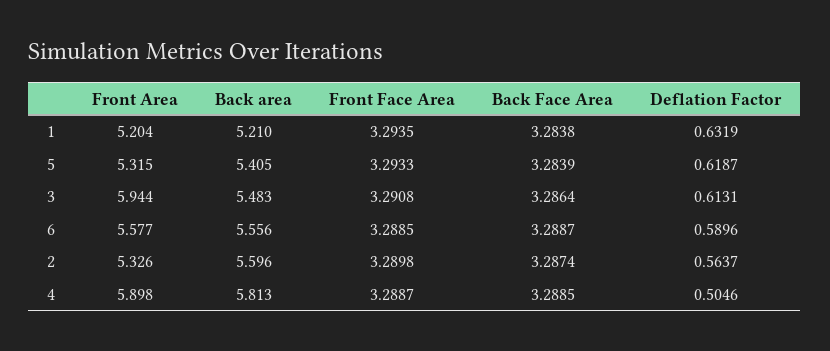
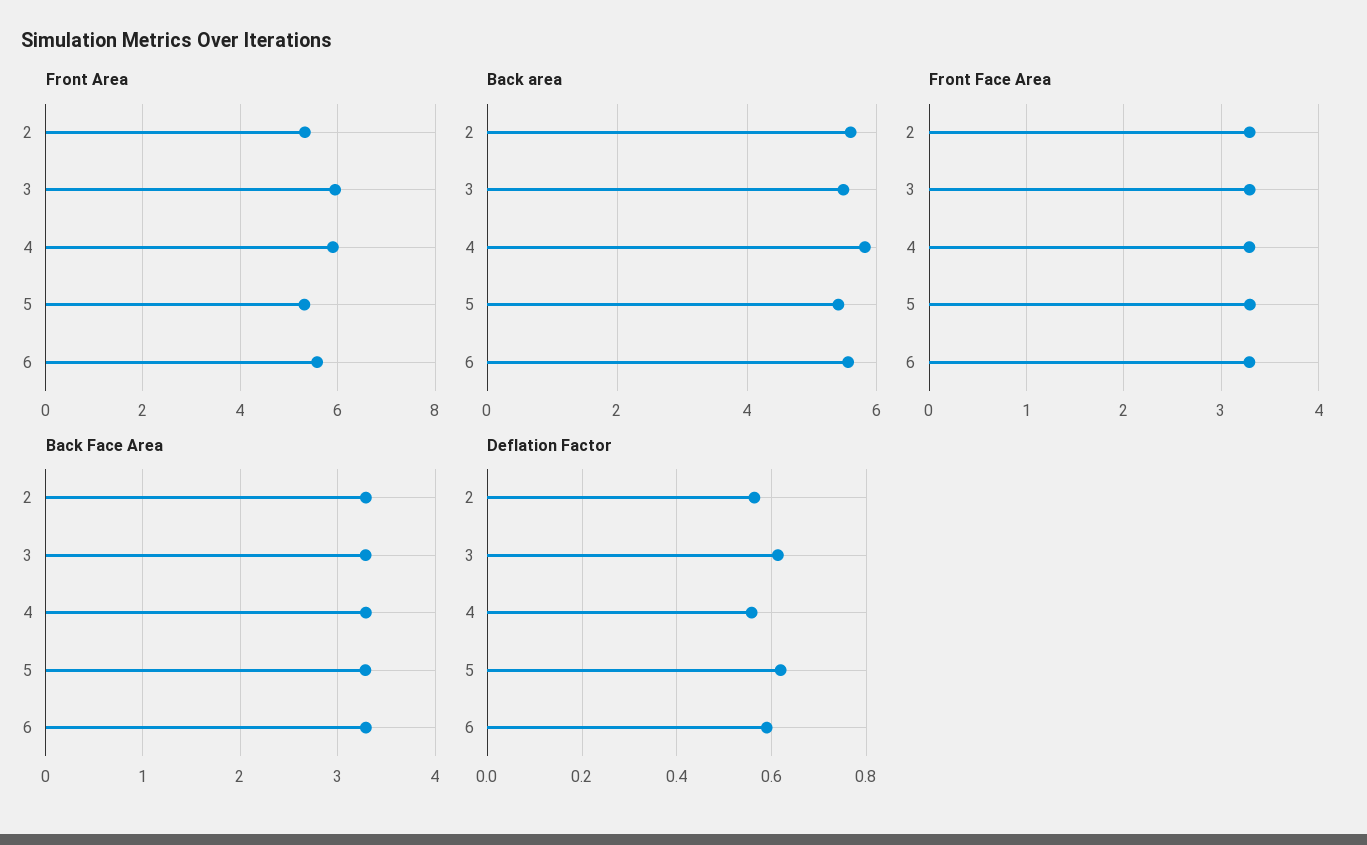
  {
    "Front Area": {
-     "1": 5.204,
      "5": 5.315,
      "3": 5.944,
      "6": 5.577,
      "2": 5.326,
      "4": 5.898
    },
    "Back area": {
-     "1": 5.21,
      "5": 5.405,
      "3": 5.483,
      "6": 5.556,
      "2": 5.596,
      "4": 5.813
    },
    "Front Face Area": {
-     "1": 3.2935,
      "5": 3.2933,
      "3": 3.2908,
      "6": 3.2885,
      "2": 3.2898,
      "4": 3.2887
    },
    "Back Face Area": {
-     "1": 3.2838,
      "5": 3.2839,
      "3": 3.2864,
      "6": 3.2887,
      "2": 3.2874,
      "4": 3.2885
    },
    "Deflation Factor": {
-     "1": 0.6319,
      "5": 0.6187,
      "3": 0.6131,
      "6": 0.5896,
      "2": 0.5637,
-     "4": 0.5046
+     "4": 0.56
    }
  }

